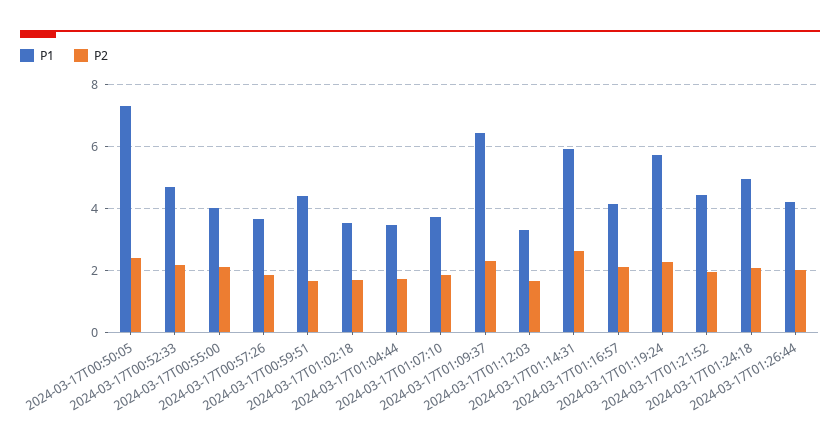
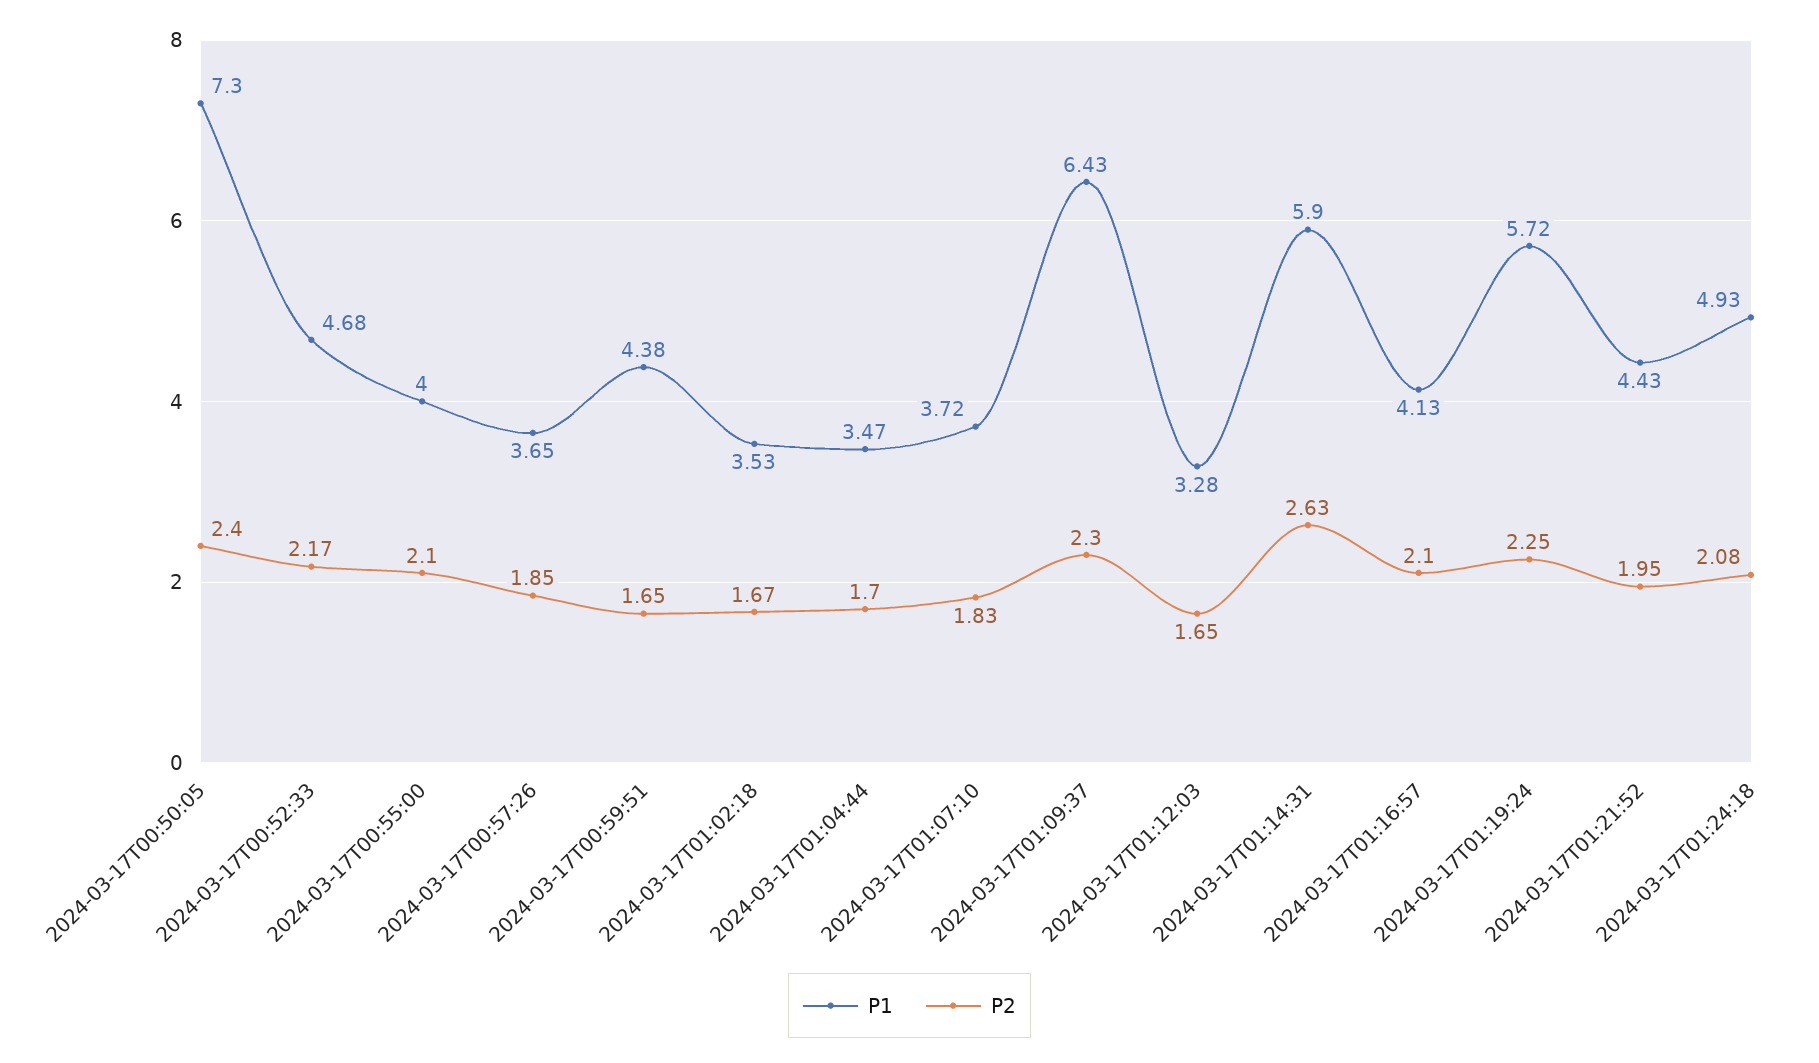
  {
    "P1": {
      "2024-03-17T00:50:05": 7.3,
      "2024-03-17T00:52:33": 4.68,
      "2024-03-17T00:55:00": 4,
      "2024-03-17T00:57:26": 3.65,
      "2024-03-17T00:59:51": 4.38,
      "2024-03-17T01:02:18": 3.53,
      "2024-03-17T01:04:44": 3.47,
      "2024-03-17T01:07:10": 3.72,
      "2024-03-17T01:09:37": 6.43,
      "2024-03-17T01:12:03": 3.28,
      "2024-03-17T01:14:31": 5.9,
      "2024-03-17T01:16:57": 4.13,
      "2024-03-17T01:19:24": 5.72,
      "2024-03-17T01:21:52": 4.43,
-     "2024-03-17T01:24:18": 4.93,
+     "2024-03-17T01:24:18": 4.93
-     "2024-03-17T01:26:44": 4.2
    },
    "P2": {
      "2024-03-17T00:50:05": 2.4,
      "2024-03-17T00:52:33": 2.17,
      "2024-03-17T00:55:00": 2.1,
      "2024-03-17T00:57:26": 1.85,
      "2024-03-17T00:59:51": 1.65,
      "2024-03-17T01:02:18": 1.67,
      "2024-03-17T01:04:44": 1.7,
      "2024-03-17T01:07:10": 1.83,
      "2024-03-17T01:09:37": 2.3,
      "2024-03-17T01:12:03": 1.65,
      "2024-03-17T01:14:31": 2.63,
      "2024-03-17T01:16:57": 2.1,
      "2024-03-17T01:19:24": 2.25,
      "2024-03-17T01:21:52": 1.95,
-     "2024-03-17T01:24:18": 2.08,
+     "2024-03-17T01:24:18": 2.08
-     "2024-03-17T01:26:44": 2
    }
  }

